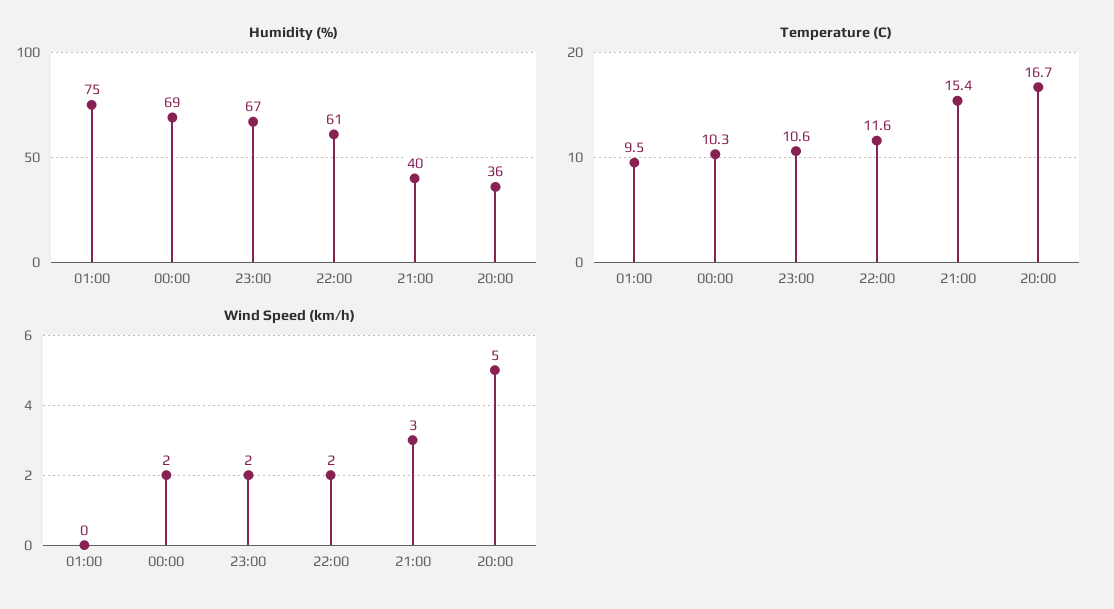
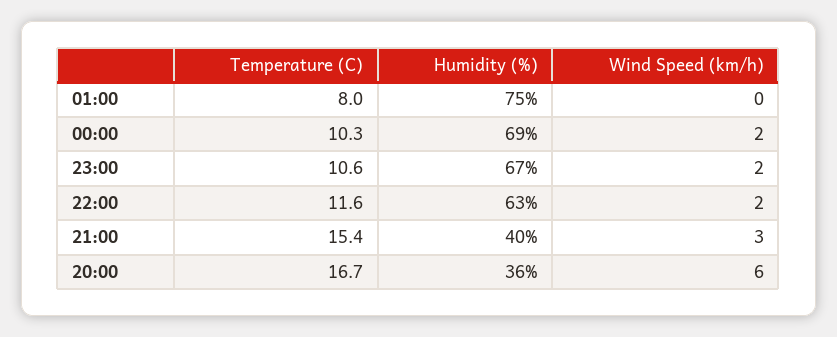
  {
    "Humidity (%)": {
      "01:00": 75,
      "00:00": 69,
      "23:00": 67,
-     "22:00": 61,
+     "22:00": 63,
      "21:00": 40,
      "20:00": 36
    },
    "Temperature (C)": {
-     "01:00": 9.5,
+     "01:00": 8,
      "00:00": 10.3,
      "23:00": 10.6,
      "22:00": 11.6,
      "21:00": 15.4,
      "20:00": 16.7
    },
    "Wind Speed (km/h)": {
      "01:00": 0,
      "00:00": 2,
      "23:00": 2,
      "22:00": 2,
      "21:00": 3,
-     "20:00": 5
+     "20:00": 6
    }
  }

